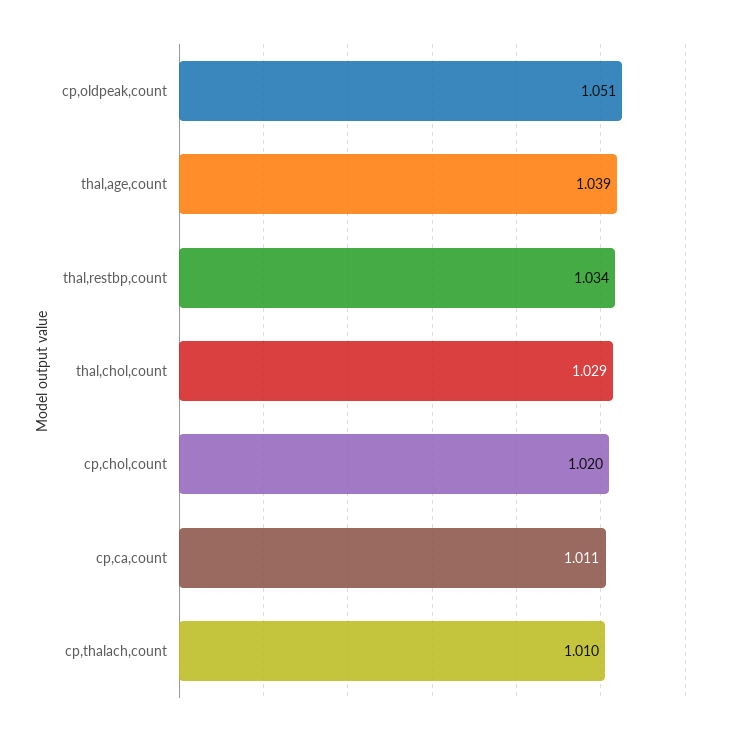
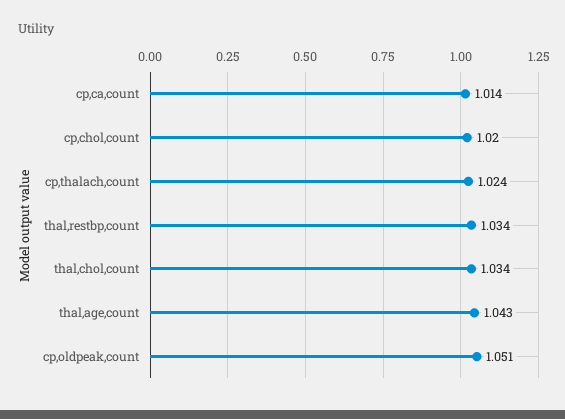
  {
    "cp,oldpeak,count": 1.051,
-   "thal,age,count": 1.039,
+   "thal,age,count": 1.043,
    "thal,restbp,count": 1.034,
-   "thal,chol,count": 1.029,
+   "thal,chol,count": 1.034,
    "cp,chol,count": 1.02,
-   "cp,ca,count": 1.011,
+   "cp,ca,count": 1.014,
-   "cp,thalach,count": 1.01
+   "cp,thalach,count": 1.024
  }

